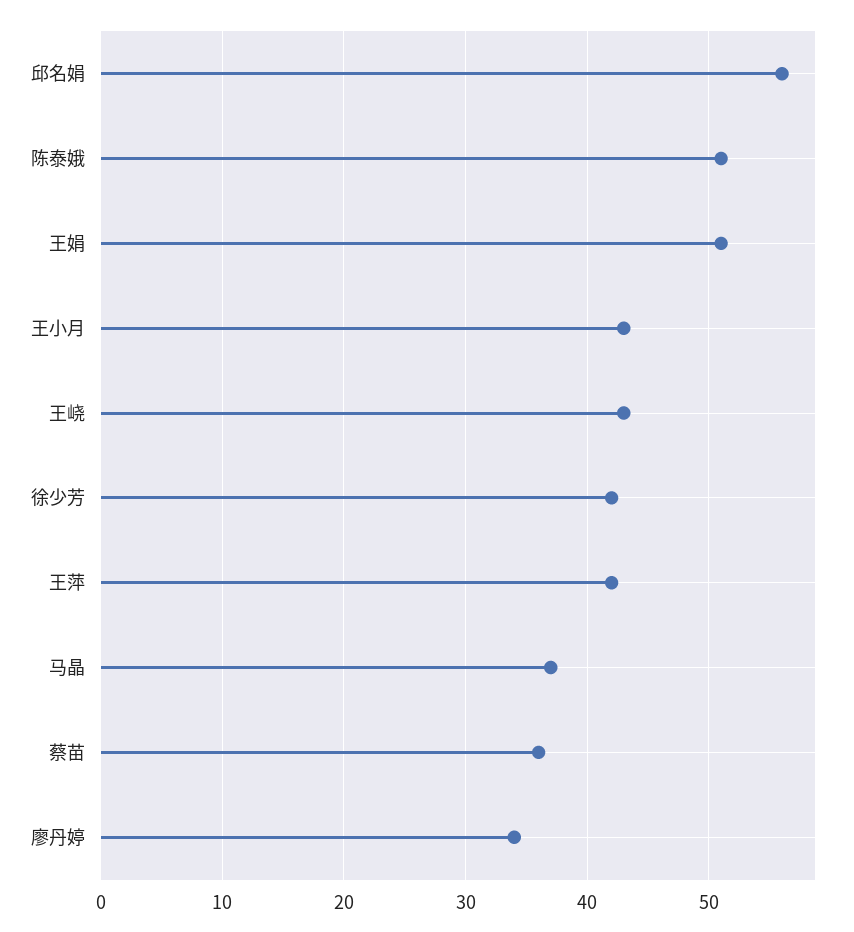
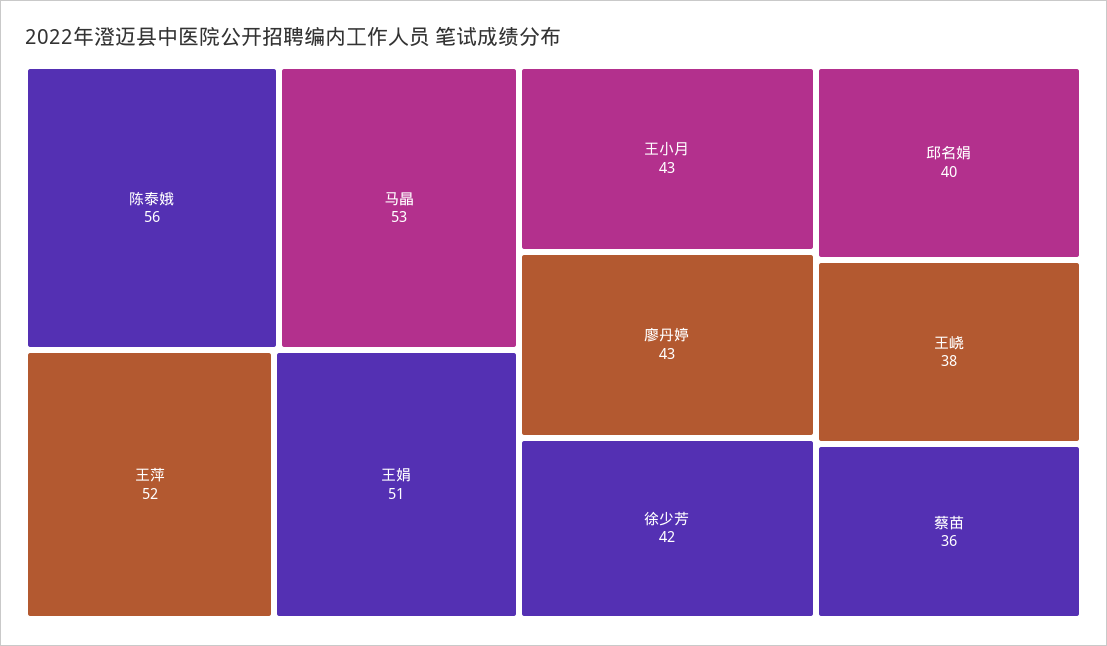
  {
-   "邱名娟": 56,
+   "邱名娟": 40,
-   "陈泰娥": 51,
+   "陈泰娥": 56,
    "王娟": 51,
    "王小月": 43,
-   "王峣": 43,
+   "王峣": 38,
    "徐少芳": 42,
-   "王萍": 42,
+   "王萍": 52,
-   "马晶": 37,
+   "马晶": 53,
    "蔡苗": 36,
-   "廖丹婷": 34
+   "廖丹婷": 43
  }

